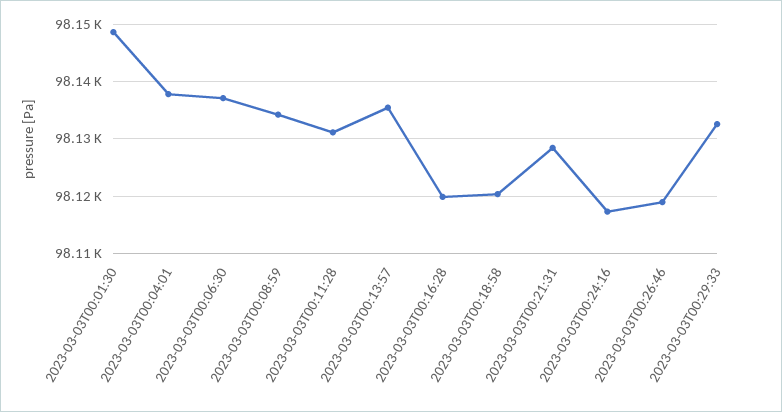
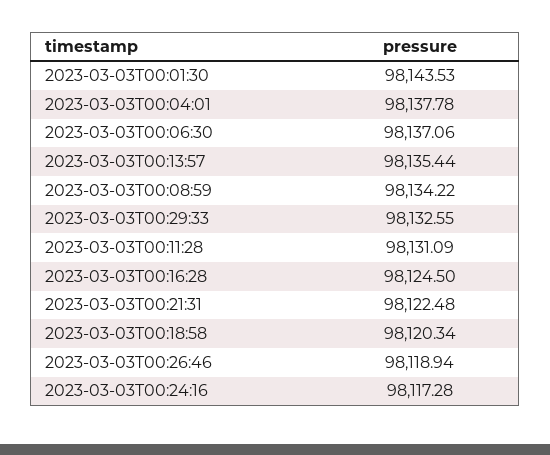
  {
-   "2023-03-03T00:01:30": 98148,
+   "2023-03-03T00:01:30": 98143.53,
    "2023-03-03T00:04:01": 98137.78,
    "2023-03-03T00:06:30": 98137.06,
    "2023-03-03T00:08:59": 98134.22,
    "2023-03-03T00:11:28": 98131.09,
    "2023-03-03T00:13:57": 98135.44,
-   "2023-03-03T00:16:28": 98120,
+   "2023-03-03T00:16:28": 98124.5,
    "2023-03-03T00:18:58": 98120.34,
-   "2023-03-03T00:21:31": 98128,
+   "2023-03-03T00:21:31": 98122.48,
    "2023-03-03T00:24:16": 98117.28,
    "2023-03-03T00:26:46": 98118.94,
    "2023-03-03T00:29:33": 98132.55
  }

